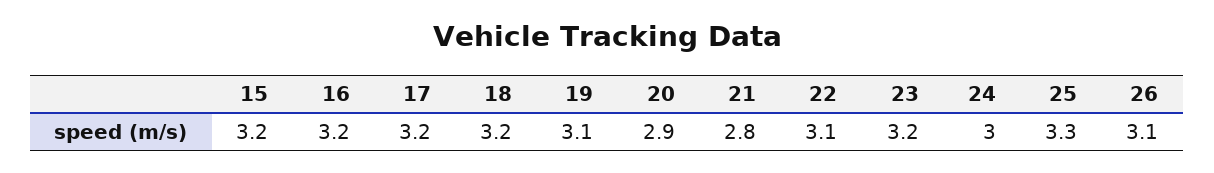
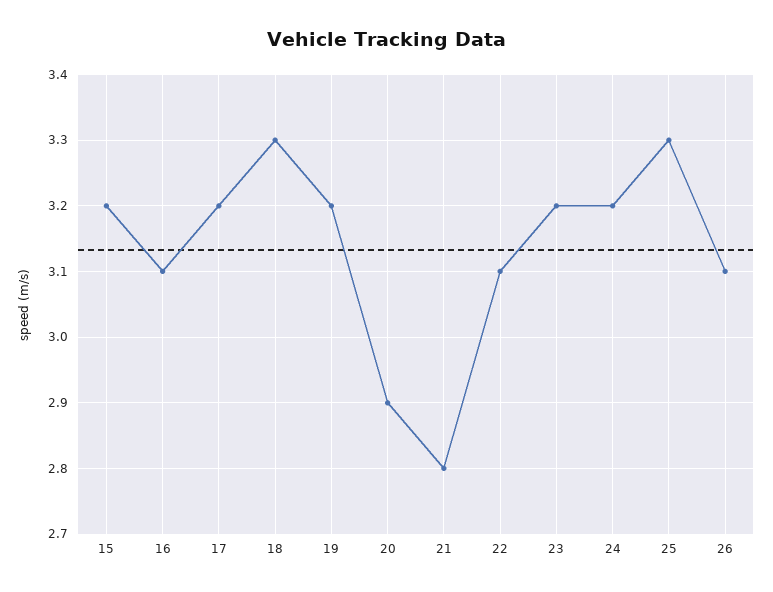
  {
    "15": 3.2,
-   "16": 3.2,
+   "16": 3.1,
    "17": 3.2,
-   "18": 3.2,
+   "18": 3.3,
-   "19": 3.1,
+   "19": 3.2,
    "20": 2.9,
    "21": 2.8,
    "22": 3.1,
    "23": 3.2,
-   "24": 3,
+   "24": 3.2,
    "25": 3.3,
    "26": 3.1
  }

